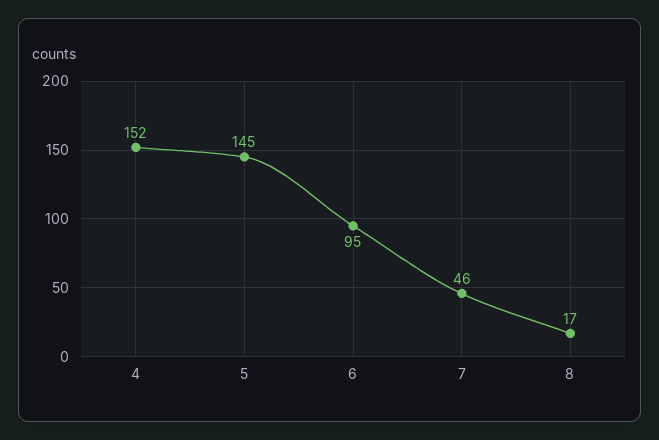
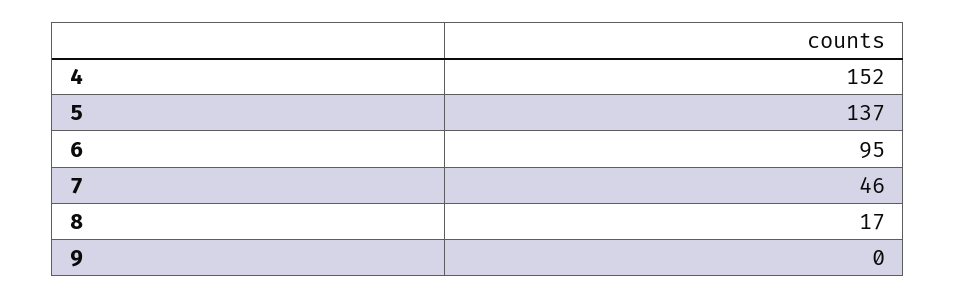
  {
    "4": 152,
-   "5": 145,
+   "5": 137,
    "6": 95,
    "7": 46,
-   "8": 17
+   "8": 17,
+   "9": 0
  }

